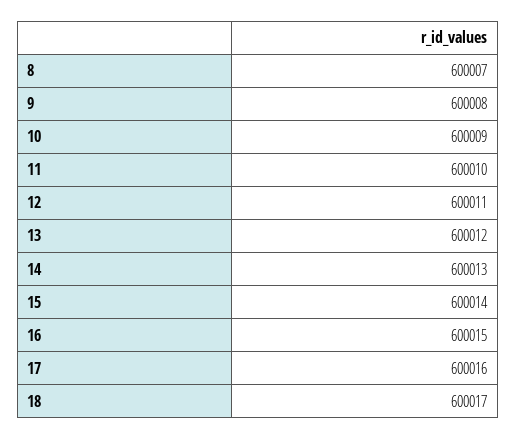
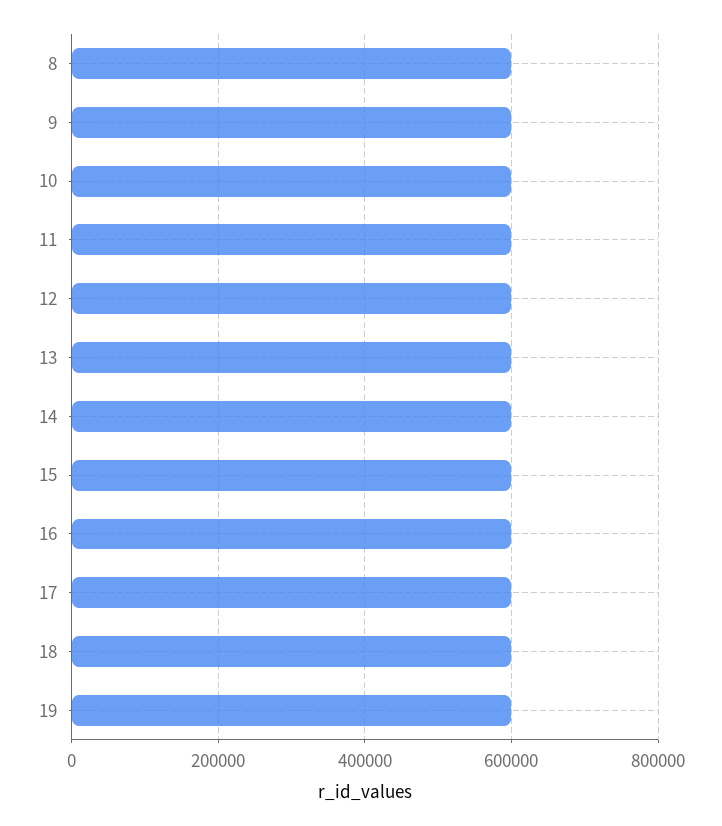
  {
    "8": 600007,
    "9": 600008,
    "10": 600009,
    "11": 600010,
    "12": 600011,
    "13": 600012,
    "14": 600013,
    "15": 600014,
    "16": 600015,
    "17": 600016,
-   "18": 600017
+   "18": 600017,
+   "19": 600000
  }

